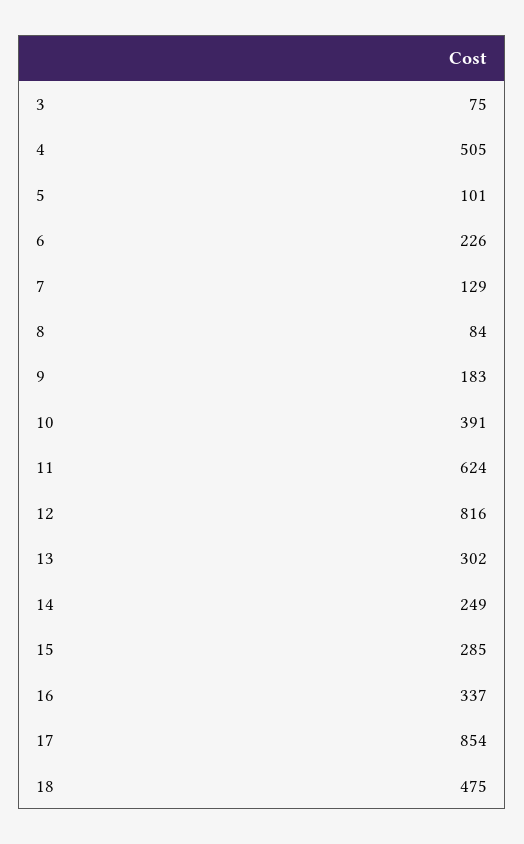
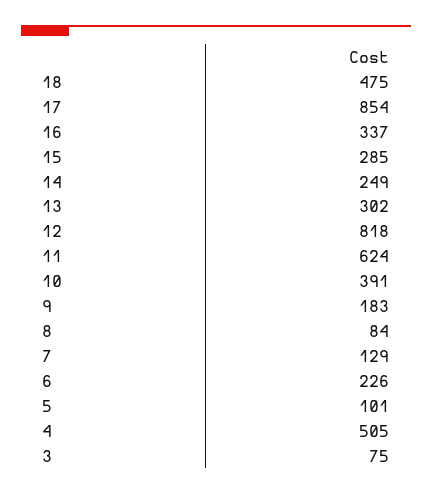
  {
    "3": 75,
    "4": 505,
    "5": 101,
    "6": 226,
    "7": 129,
    "8": 84,
    "9": 183,
    "10": 391,
    "11": 624,
-   "12": 816,
+   "12": 818,
    "13": 302,
    "14": 249,
    "15": 285,
    "16": 337,
    "17": 854,
    "18": 475
  }

